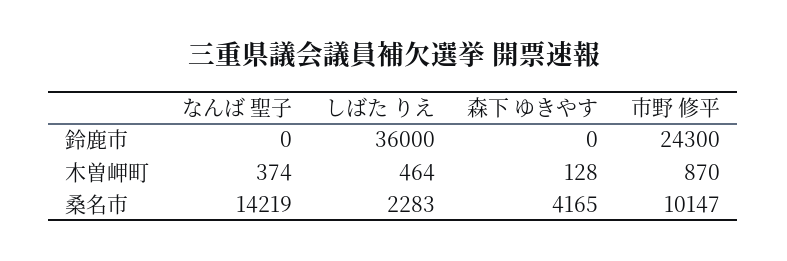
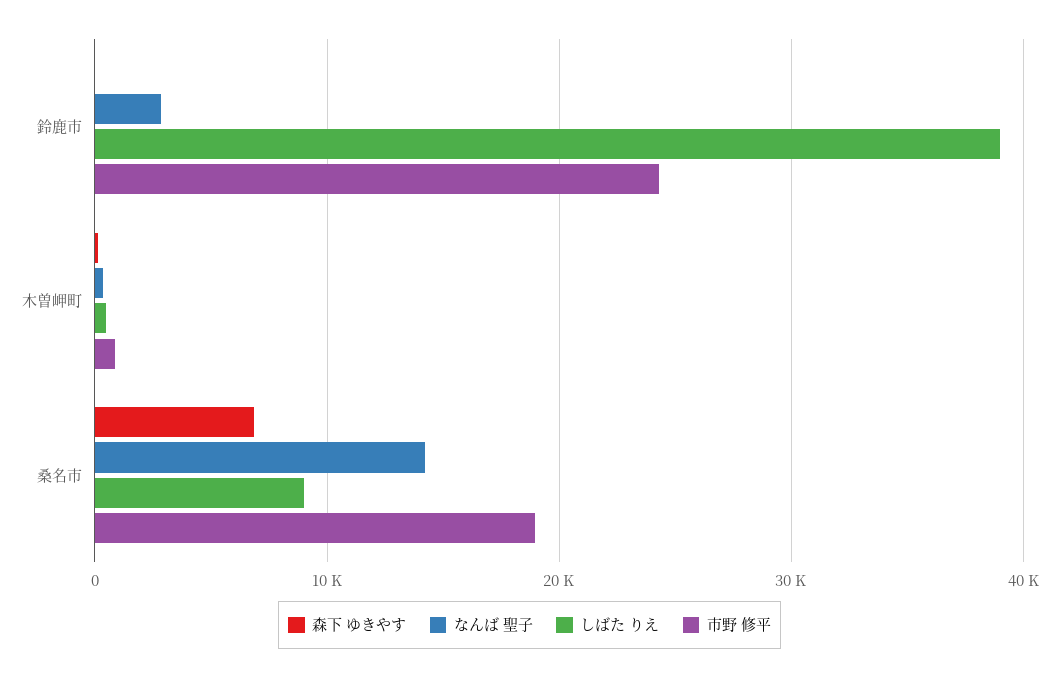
  {
    "なんば 聖子": {
-     "鈴鹿市": 0,
+     "鈴鹿市": 3000,
      "木曽岬町": 374,
      "桑名市": 14219
    },
    "しばた りえ": {
-     "鈴鹿市": 36000,
+     "鈴鹿市": 39000,
      "木曽岬町": 464,
-     "桑名市": 2283
+     "桑名市": 9000
    },
    "森下 ゆきやす": {
      "鈴鹿市": 0,
      "木曽岬町": 128,
-     "桑名市": 4165
+     "桑名市": 7000
    },
    "市野 修平": {
      "鈴鹿市": 24300,
      "木曽岬町": 870,
-     "桑名市": 10147
+     "桑名市": 19000
    }
  }

